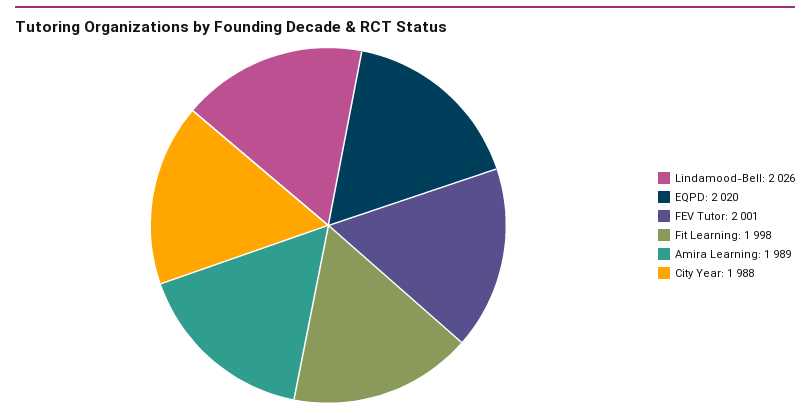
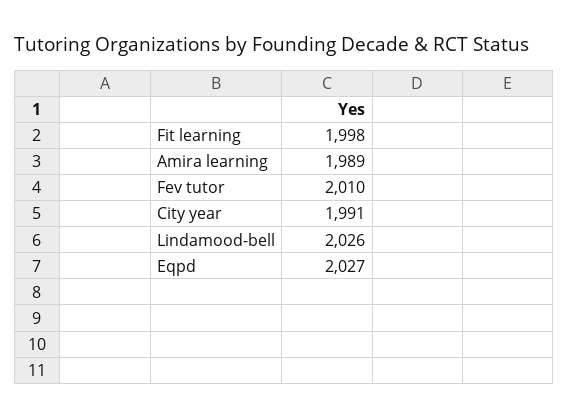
  {
    "Lindamood-Bell": 2026,
-   "EQPD": 2020,
+   "EQPD": 2027,
-   "FEV Tutor": 2001,
+   "FEV Tutor": 2010,
    "Fit Learning": 1998,
    "Amira Learning": 1989,
-   "City Year": 1988
+   "City Year": 1991
  }

